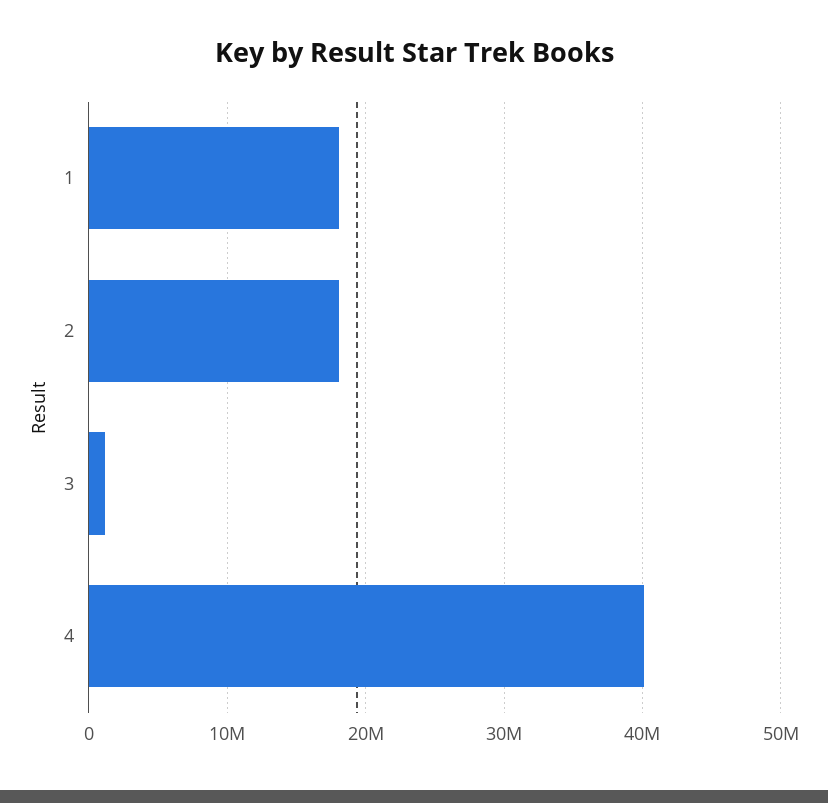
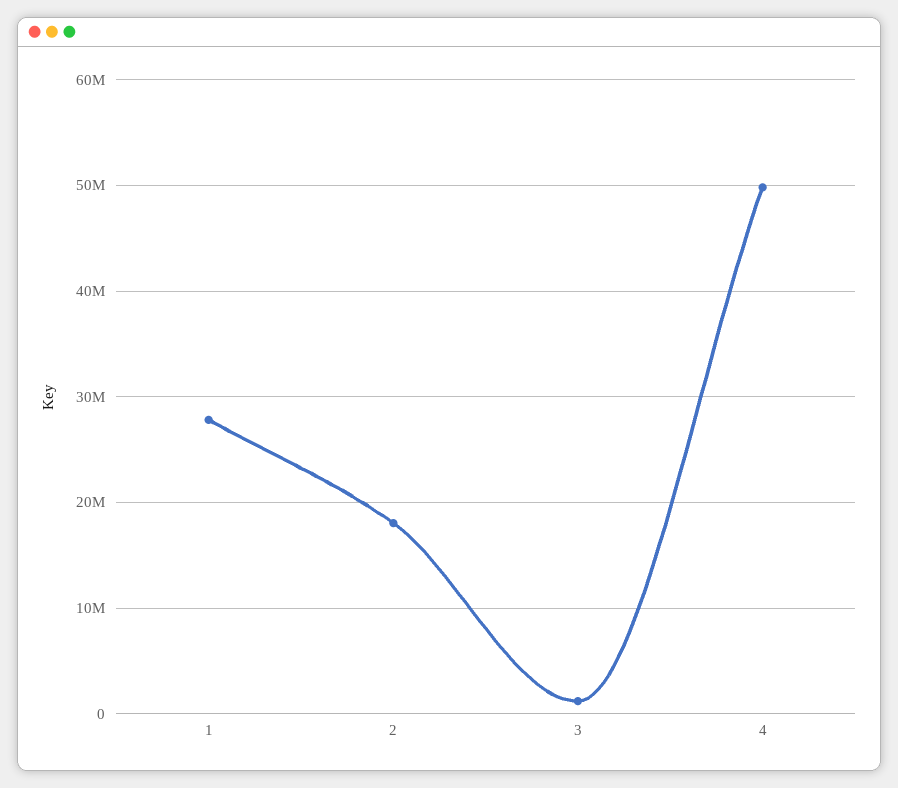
  {
-   "1": 18000000,
+   "1": 28000000,
    "2": 18000000,
    "3": 1000000,
-   "4": 40000000
+   "4": 50000000
  }

